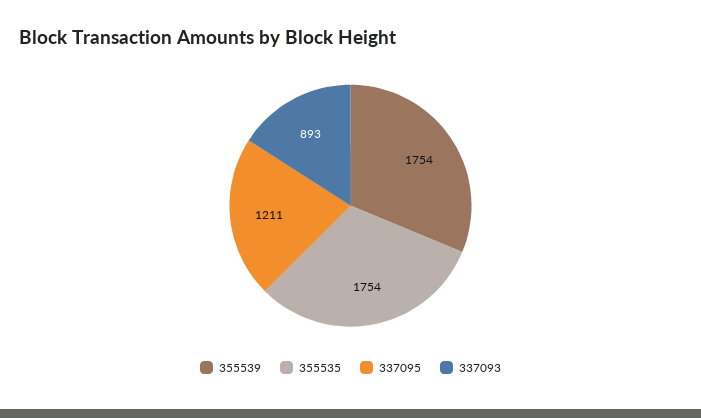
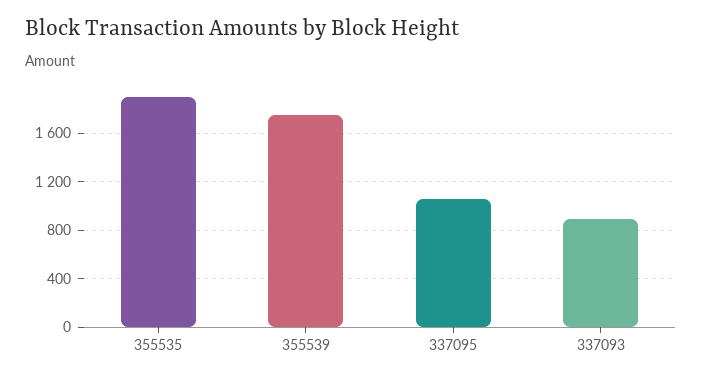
  {
    "355539": 1754,
-   "355535": 1754,
+   "355535": 1900,
-   "337095": 1211,
+   "337095": 1050,
    "337093": 893
  }

